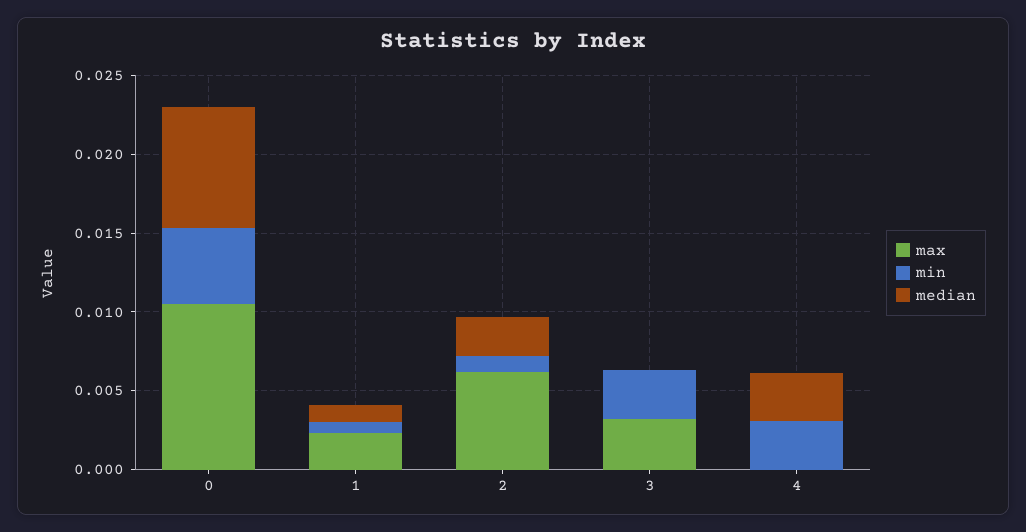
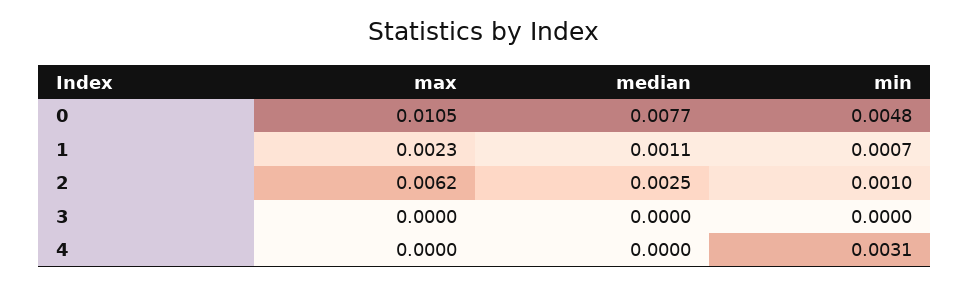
  {
    "max": {
      "0": 0.0105,
      "1": 0.0023,
      "2": 0.0062,
-     "3": 0.003,
+     "3": 0,
      "4": 0
    },
    "min": {
      "0": 0.0048,
      "1": 0.0007,
      "2": 0.001,
-     "3": 0.003,
+     "3": 0,
      "4": 0.0031
    },
    "median": {
      "0": 0.0077,
      "1": 0.0011,
      "2": 0.0025,
      "3": 0,
-     "4": 0.003
+     "4": 0
    }
  }

